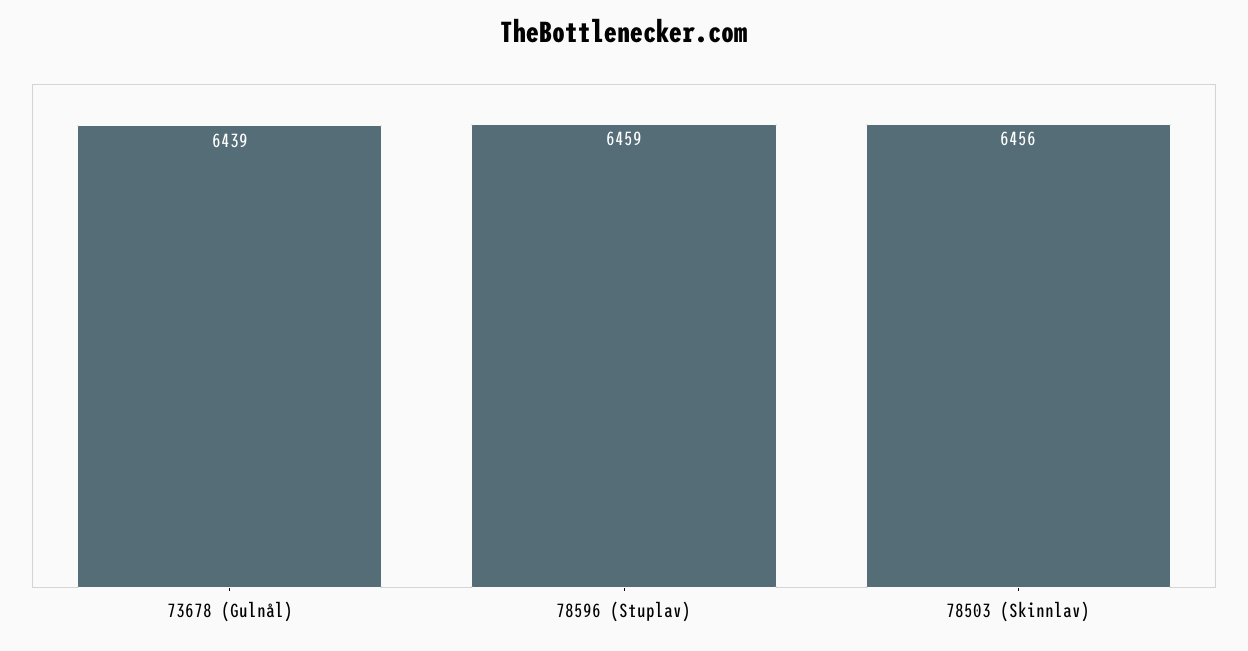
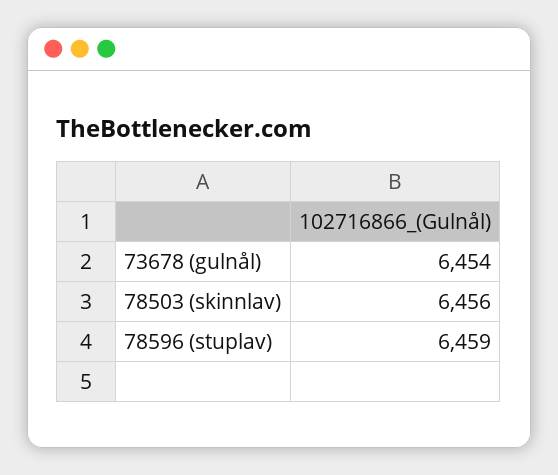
  {
-   "73678 (Gulnål)": 6439,
+   "73678 (Gulnål)": 6454,
    "78596 (Stuplav)": 6459,
    "78503 (Skinnlav)": 6456
  }

